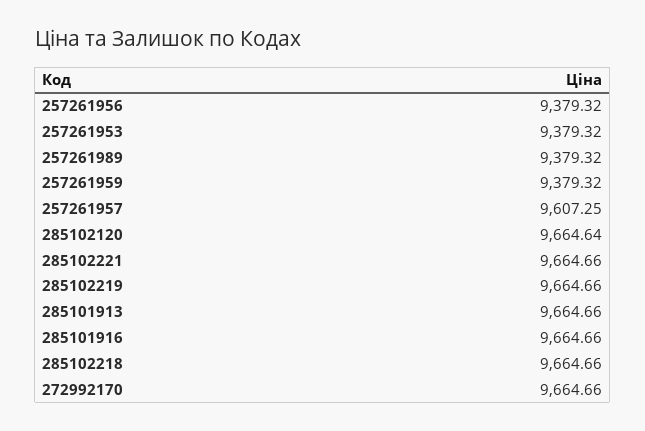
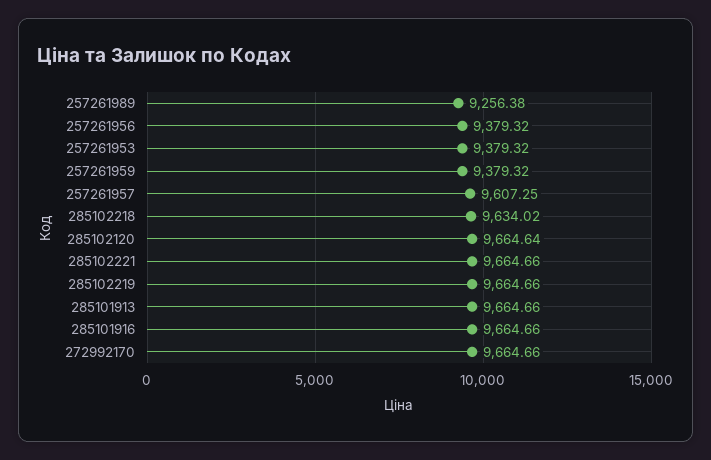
  {
    "257261956": 9379.32,
    "257261953": 9379.32,
-   "257261989": 9379.32,
+   "257261989": 9256.38,
    "257261959": 9379.32,
    "257261957": 9607.25,
    "285102120": 9664.64,
    "285102221": 9664.66,
    "285102219": 9664.66,
    "285101913": 9664.66,
    "285101916": 9664.66,
-   "285102218": 9664.66,
+   "285102218": 9634.02,
    "272992170": 9664.66
  }

